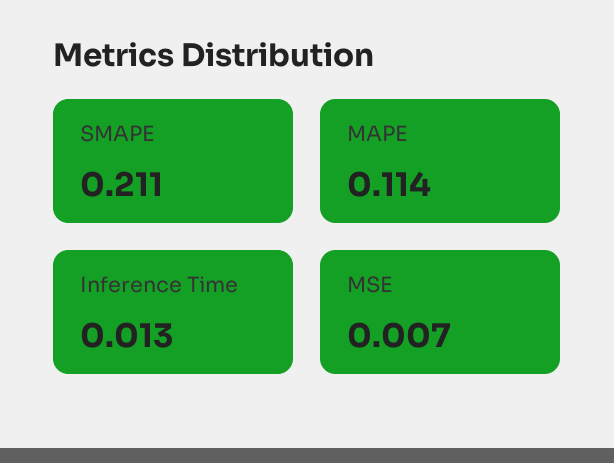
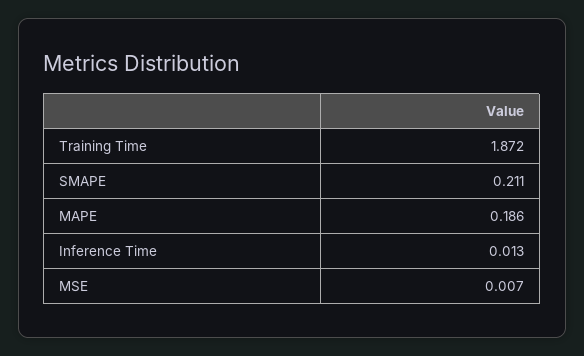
  {
    "SMAPE": 0.211,
-   "MAPE": 0.114,
+   "MAPE": 0.186,
    "Inference Time": 0.013,
-   "MSE": 0.007
+   "MSE": 0.007,
+   "Training Time": 1.872
  }

